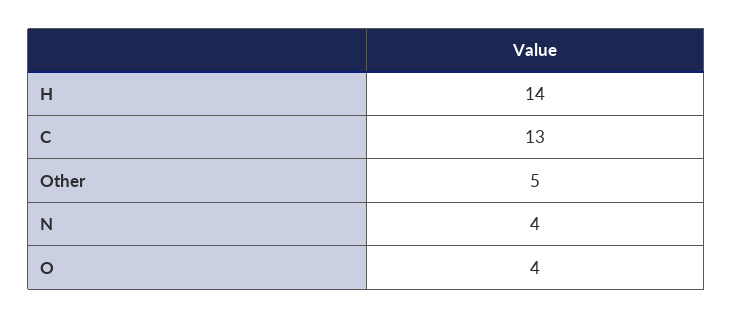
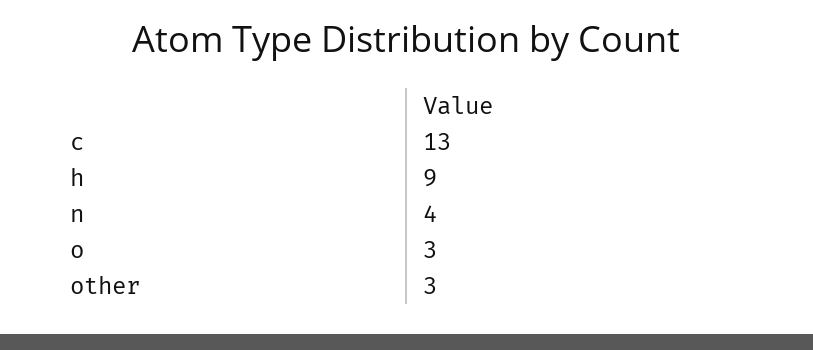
  {
-   "H": 14,
+   "H": 9,
    "C": 13,
-   "Other": 5,
+   "Other": 3,
    "N": 4,
-   "O": 4
+   "O": 3
  }

